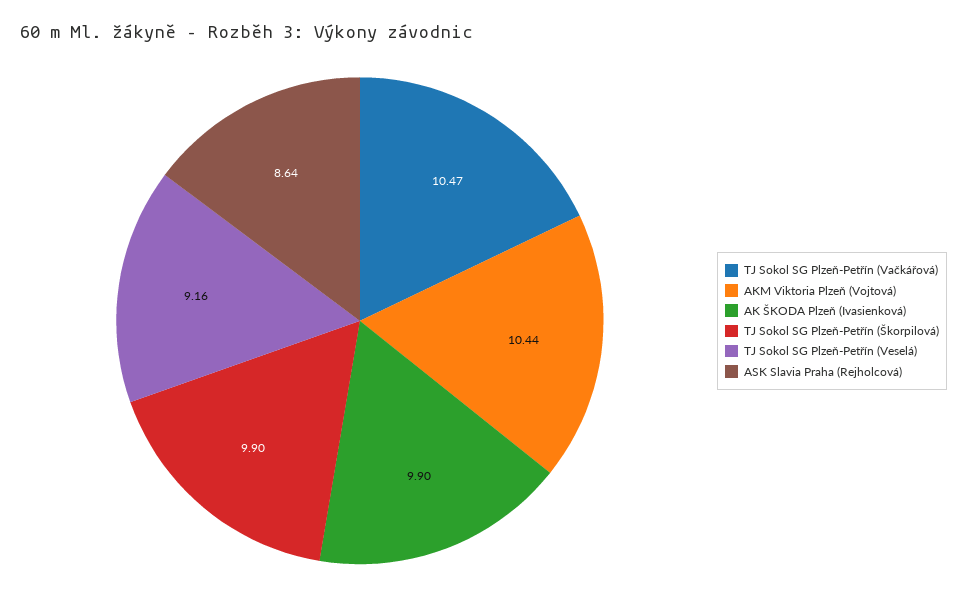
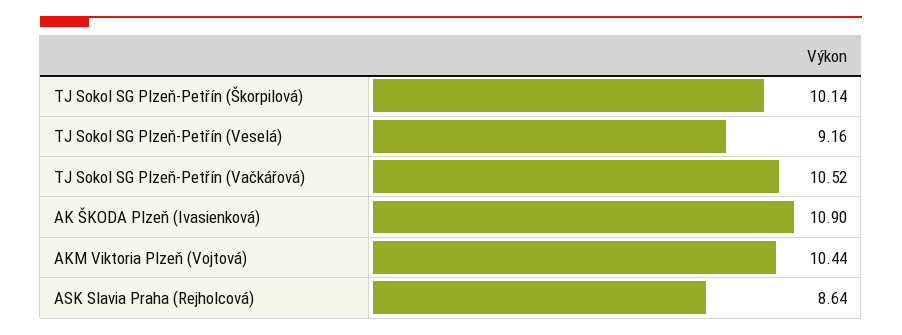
  {
-   "TJ Sokol SG Plzeň-Petřín (Vačkářová)": 10.47,
+   "TJ Sokol SG Plzeň-Petřín (Vačkářová)": 10.52,
    "AKM Viktoria Plzeň (Vojtová)": 10.44,
-   "AK ŠKODA Plzeň (Ivasienková)": 9.9,
+   "AK ŠKODA Plzeň (Ivasienková)": 10.9,
-   "TJ Sokol SG Plzeň-Petřín (Škorpilová)": 9.9,
+   "TJ Sokol SG Plzeň-Petřín (Škorpilová)": 10.14,
    "TJ Sokol SG Plzeň-Petřín (Veselá)": 9.16,
    "ASK Slavia Praha (Rejholcová)": 8.64
  }

